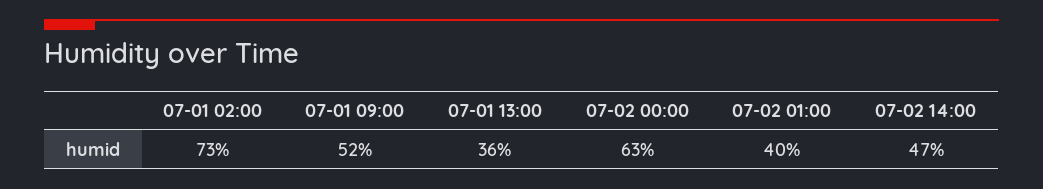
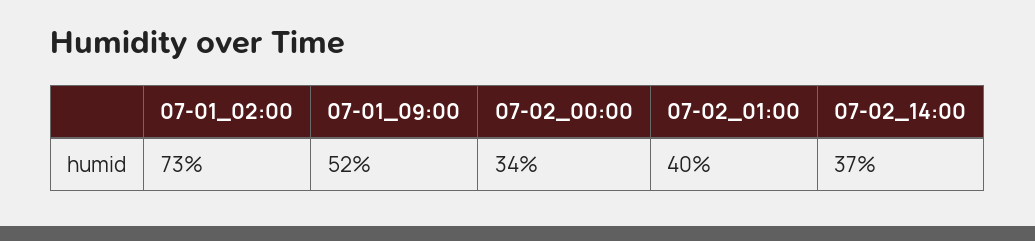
  {
    "07-01 02:00": 73,
    "07-01 09:00": 52,
-   "07-01 13:00": 36,
-   "07-02 00:00": 63,
+   "07-02 00:00": 34,
    "07-02 01:00": 40,
-   "07-02 14:00": 47
+   "07-02 14:00": 37
  }

